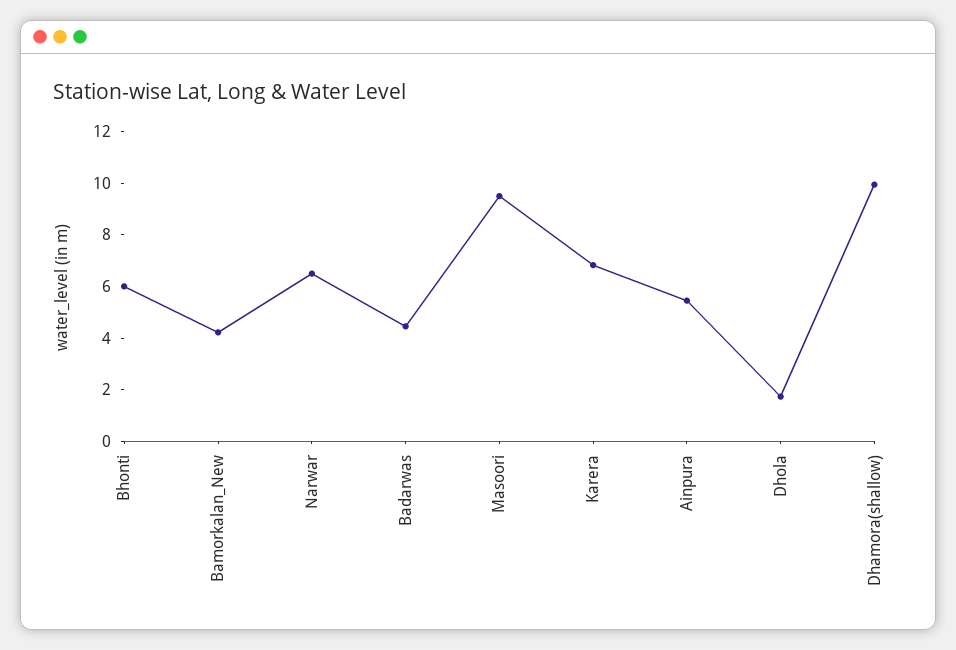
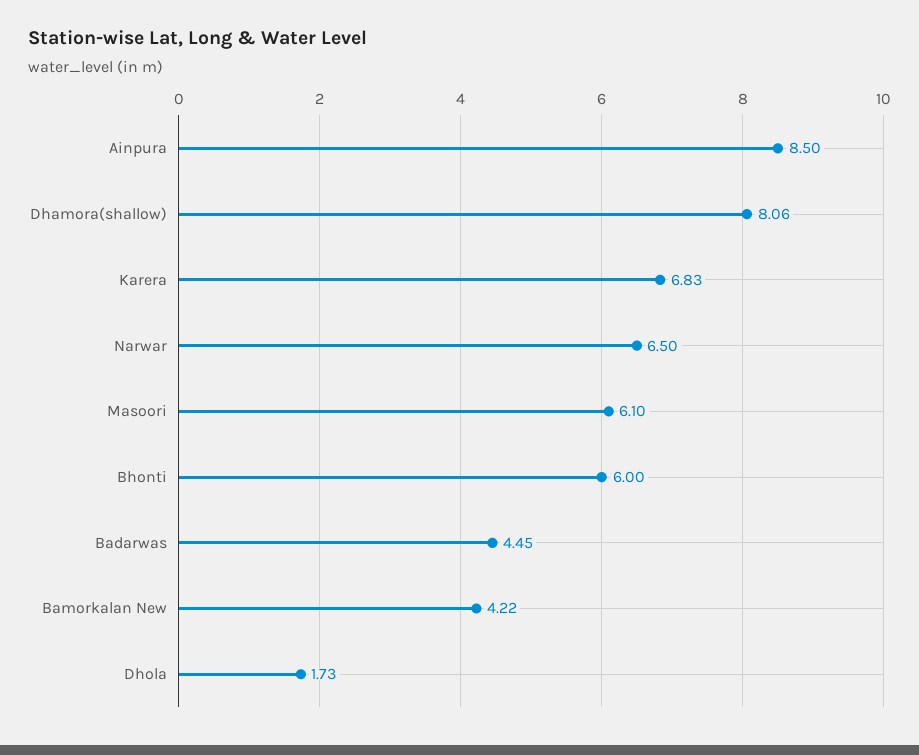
  {
    "Bhonti": 6,
    "Bamorkalan_New": 4.22,
    "Narwar": 6.5,
    "Badarwas": 4.45,
-   "Masoori": 9.5,
+   "Masoori": 6.1,
    "Karera": 6.83,
-   "Ainpura": 5.5,
+   "Ainpura": 8.5,
    "Dhola": 1.73,
-   "Dhamora(shallow)": 10
+   "Dhamora(shallow)": 8.06
  }

